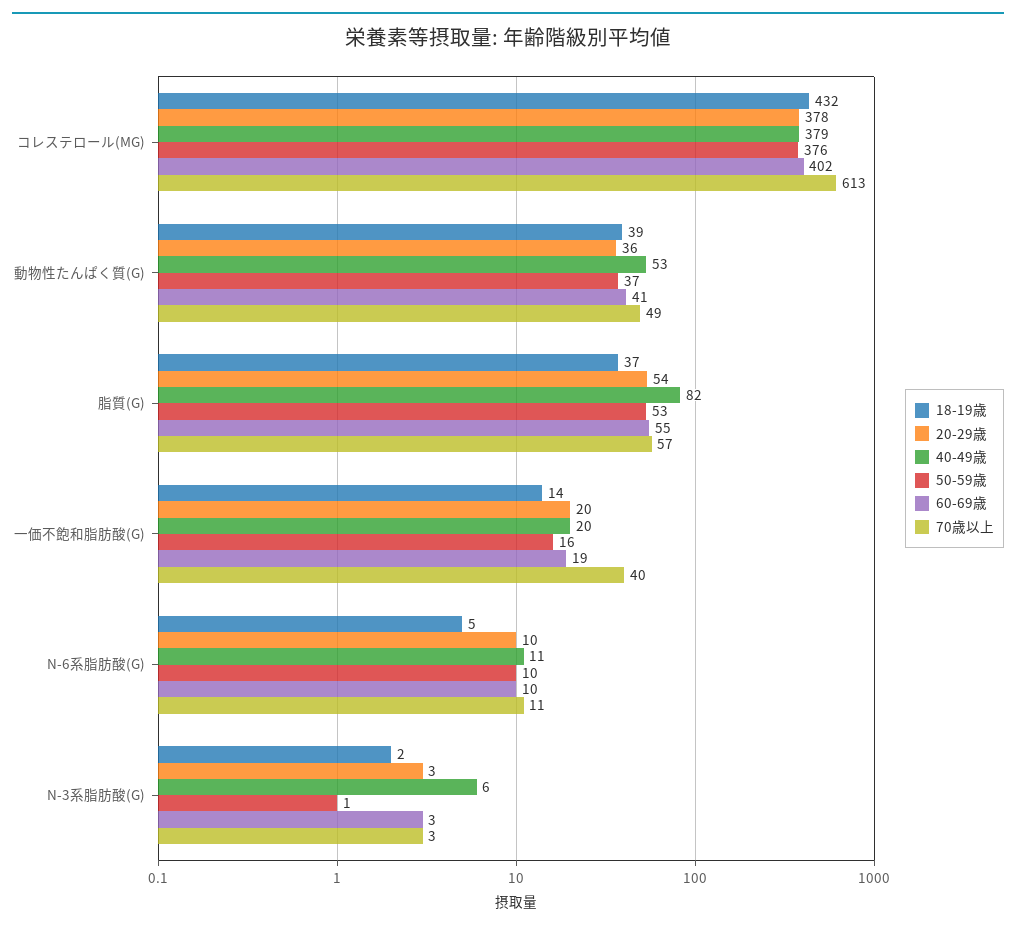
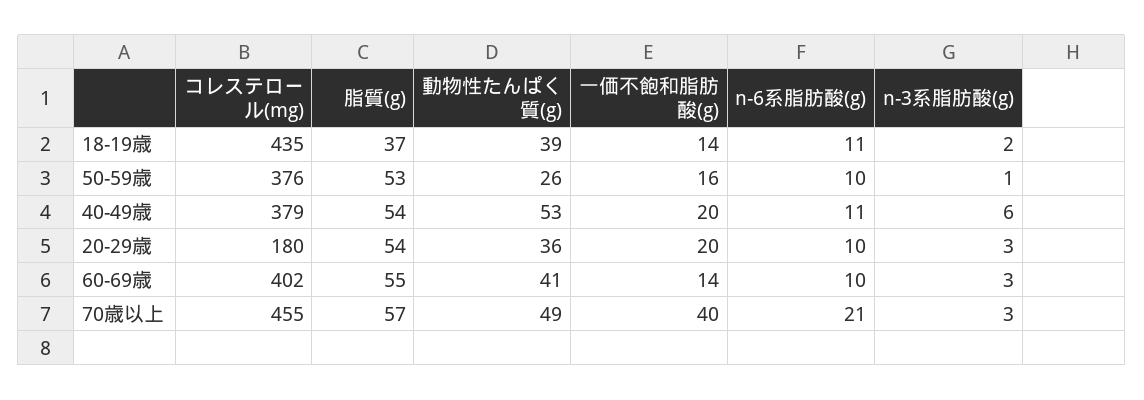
  {
    "18-19歳": {
-     "コレステロール(MG)": 432,
+     "コレステロール(MG)": 435,
      "動物性たんぱく質(G)": 39,
      "脂質(G)": 37,
      "一価不飽和脂肪酸(G)": 14,
-     "N-6系脂肪酸(G)": 5,
+     "N-6系脂肪酸(G)": 11,
      "N-3系脂肪酸(G)": 2
    },
    "20-29歳": {
-     "コレステロール(MG)": 378,
+     "コレステロール(MG)": 180,
      "動物性たんぱく質(G)": 36,
      "脂質(G)": 54,
      "一価不飽和脂肪酸(G)": 20,
      "N-6系脂肪酸(G)": 10,
      "N-3系脂肪酸(G)": 3
    },
    "40-49歳": {
      "コレステロール(MG)": 379,
      "動物性たんぱく質(G)": 53,
-     "脂質(G)": 82,
+     "脂質(G)": 54,
      "一価不飽和脂肪酸(G)": 20,
      "N-6系脂肪酸(G)": 11,
      "N-3系脂肪酸(G)": 6
    },
    "50-59歳": {
      "コレステロール(MG)": 376,
-     "動物性たんぱく質(G)": 37,
+     "動物性たんぱく質(G)": 26,
      "脂質(G)": 53,
      "一価不飽和脂肪酸(G)": 16,
      "N-6系脂肪酸(G)": 10,
      "N-3系脂肪酸(G)": 1
    },
    "60-69歳": {
      "コレステロール(MG)": 402,
      "動物性たんぱく質(G)": 41,
      "脂質(G)": 55,
-     "一価不飽和脂肪酸(G)": 19,
+     "一価不飽和脂肪酸(G)": 14,
      "N-6系脂肪酸(G)": 10,
      "N-3系脂肪酸(G)": 3
    },
    "70歳以上": {
-     "コレステロール(MG)": 613,
+     "コレステロール(MG)": 455,
      "動物性たんぱく質(G)": 49,
      "脂質(G)": 57,
      "一価不飽和脂肪酸(G)": 40,
-     "N-6系脂肪酸(G)": 11,
+     "N-6系脂肪酸(G)": 21,
      "N-3系脂肪酸(G)": 3
    }
  }

